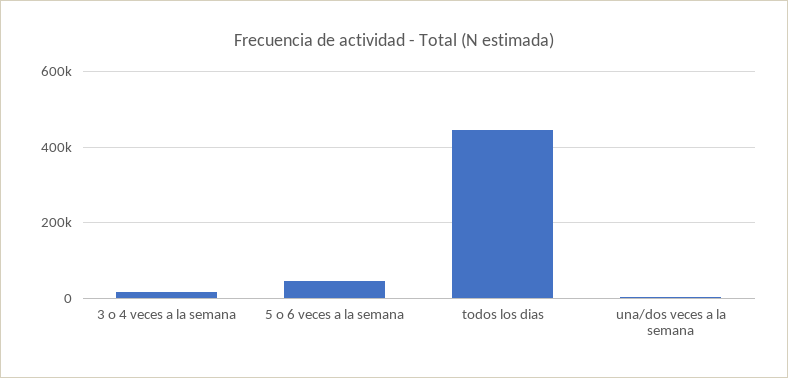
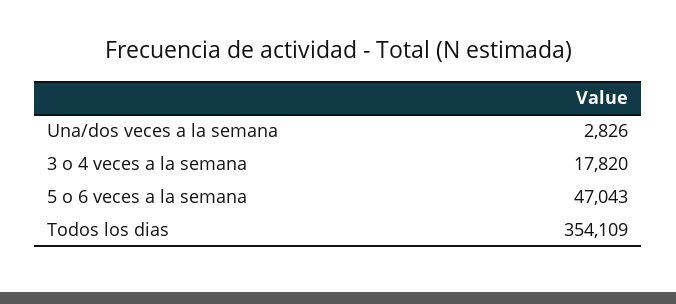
  {
    "3 o 4 veces a la semana": 17820,
    "5 o 6 veces a la semana": 47043,
-   "todos los dias": 440000,
+   "todos los dias": 354109,
    "una/dos veces a la semana": 2826
  }

